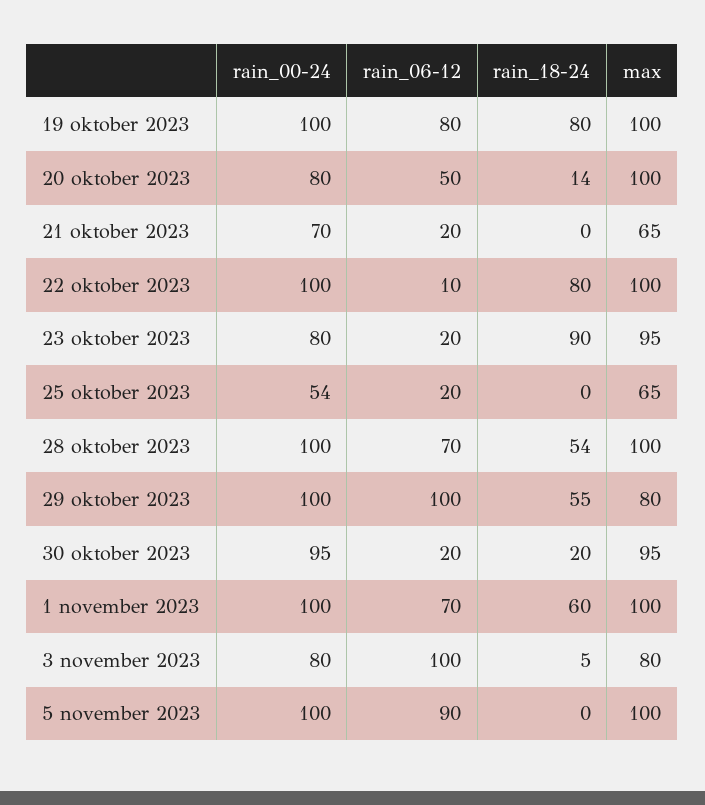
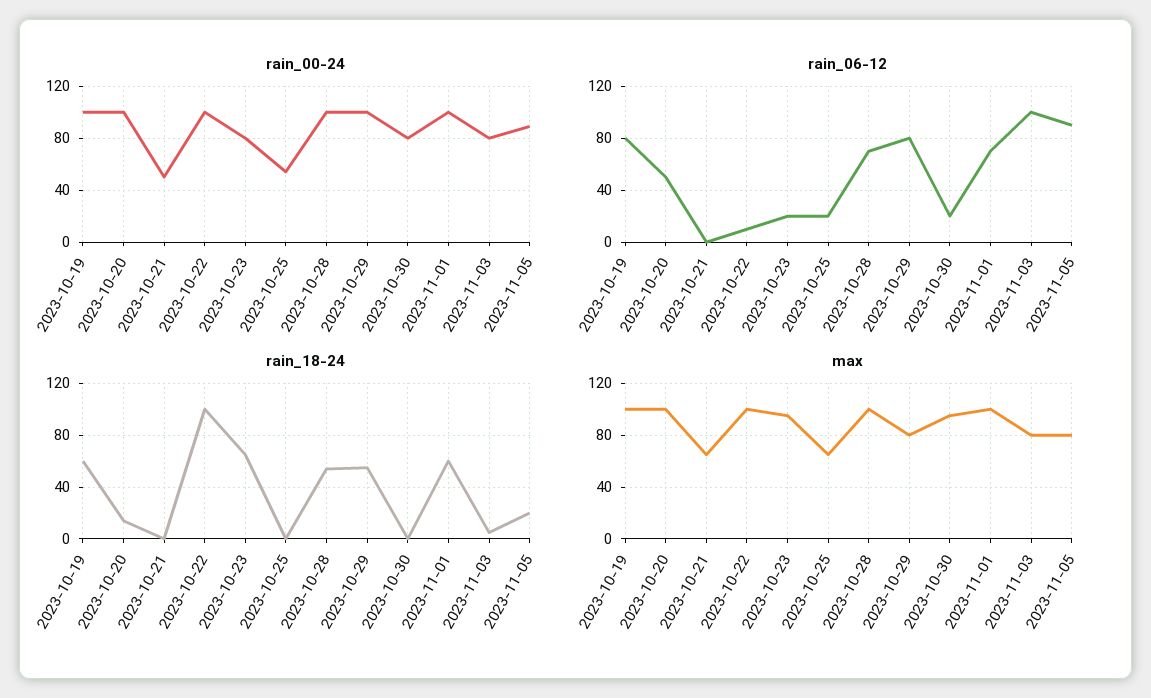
  {
    "rain_00-24": {
      "19 oktober 2023": 100,
-     "20 oktober 2023": 80,
+     "20 oktober 2023": 100,
-     "21 oktober 2023": 70,
+     "21 oktober 2023": 50,
      "22 oktober 2023": 100,
      "23 oktober 2023": 80,
      "25 oktober 2023": 54,
      "28 oktober 2023": 100,
      "29 oktober 2023": 100,
-     "30 oktober 2023": 95,
+     "30 oktober 2023": 80,
      "1 november 2023": 100,
      "3 november 2023": 80,
-     "5 november 2023": 100
+     "5 november 2023": 90
    },
    "rain_06-12": {
      "19 oktober 2023": 80,
      "20 oktober 2023": 50,
-     "21 oktober 2023": 20,
+     "21 oktober 2023": 0,
      "22 oktober 2023": 10,
      "23 oktober 2023": 20,
      "25 oktober 2023": 20,
      "28 oktober 2023": 70,
-     "29 oktober 2023": 100,
+     "29 oktober 2023": 80,
      "30 oktober 2023": 20,
      "1 november 2023": 70,
      "3 november 2023": 100,
      "5 november 2023": 90
    },
    "rain_18-24": {
-     "19 oktober 2023": 80,
+     "19 oktober 2023": 60,
      "20 oktober 2023": 14,
      "21 oktober 2023": 0,
-     "22 oktober 2023": 80,
+     "22 oktober 2023": 100,
-     "23 oktober 2023": 90,
+     "23 oktober 2023": 65,
      "25 oktober 2023": 0,
      "28 oktober 2023": 54,
      "29 oktober 2023": 55,
-     "30 oktober 2023": 20,
+     "30 oktober 2023": 0,
      "1 november 2023": 60,
      "3 november 2023": 5,
-     "5 november 2023": 0
+     "5 november 2023": 20
    },
    "max": {
      "19 oktober 2023": 100,
      "20 oktober 2023": 100,
      "21 oktober 2023": 65,
      "22 oktober 2023": 100,
      "23 oktober 2023": 95,
      "25 oktober 2023": 65,
      "28 oktober 2023": 100,
      "29 oktober 2023": 80,
      "30 oktober 2023": 95,
      "1 november 2023": 100,
      "3 november 2023": 80,
-     "5 november 2023": 100
+     "5 november 2023": 80
    }
  }

